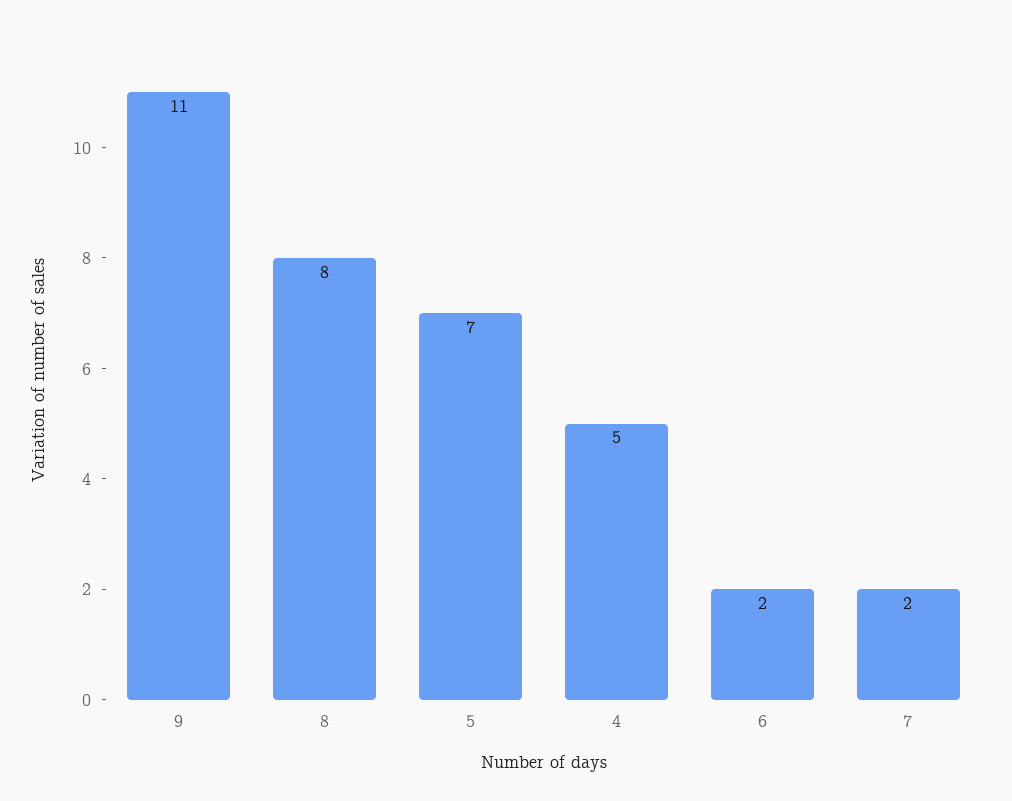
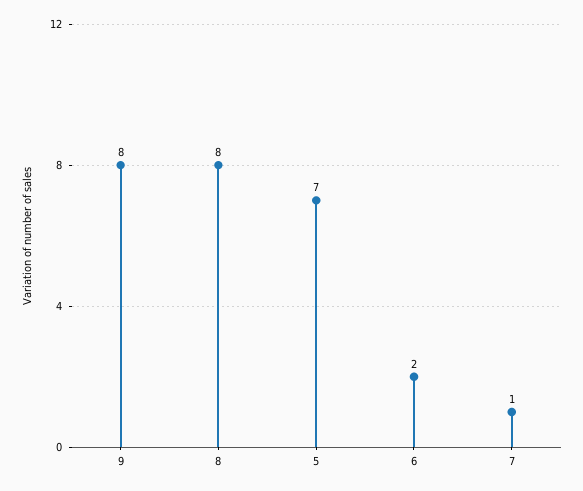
  {
-   "9": 11,
+   "9": 8,
    "8": 8,
    "5": 7,
-   "4": 5,
    "6": 2,
-   "7": 2
+   "7": 1
  }

